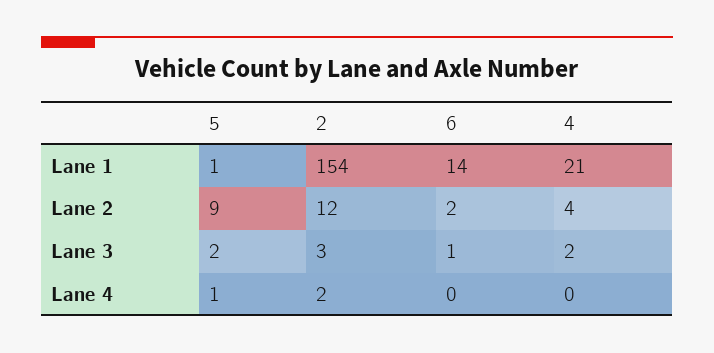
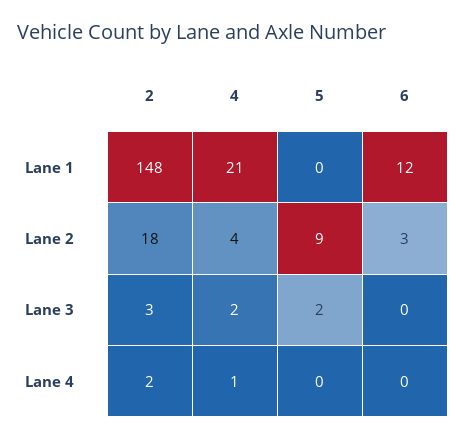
  {
    "5": {
-     "Lane 1": 1,
+     "Lane 1": 0,
      "Lane 2": 9,
      "Lane 3": 2,
-     "Lane 4": 1
+     "Lane 4": 0
    },
    "2": {
-     "Lane 1": 154,
+     "Lane 1": 148,
-     "Lane 2": 12,
+     "Lane 2": 18,
      "Lane 3": 3,
      "Lane 4": 2
    },
    "6": {
-     "Lane 1": 14,
+     "Lane 1": 12,
-     "Lane 2": 2,
+     "Lane 2": 3,
-     "Lane 3": 1,
+     "Lane 3": 0,
      "Lane 4": 0
    },
    "4": {
      "Lane 1": 21,
      "Lane 2": 4,
      "Lane 3": 2,
-     "Lane 4": 0
+     "Lane 4": 1
    }
  }

